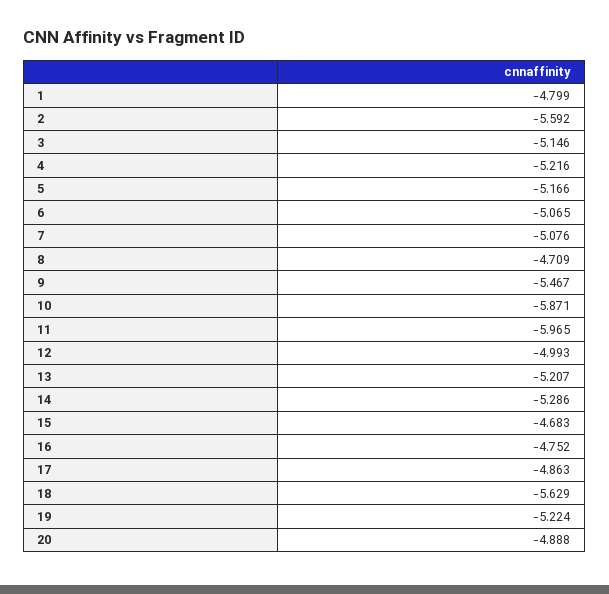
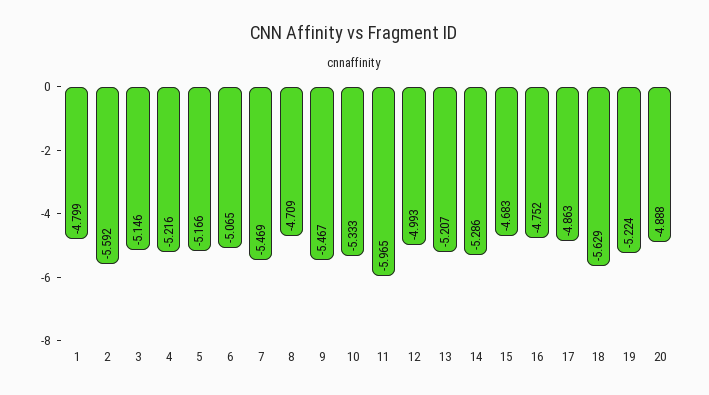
  {
    "1": -4.799,
    "2": -5.592,
    "3": -5.146,
    "4": -5.216,
    "5": -5.166,
    "6": -5.065,
-   "7": -5.076,
+   "7": -5.469,
    "8": -4.709,
    "9": -5.467,
-   "10": -5.871,
+   "10": -5.333,
    "11": -5.965,
    "12": -4.993,
    "13": -5.207,
    "14": -5.286,
    "15": -4.683,
    "16": -4.752,
    "17": -4.863,
    "18": -5.629,
    "19": -5.224,
    "20": -4.888
  }

